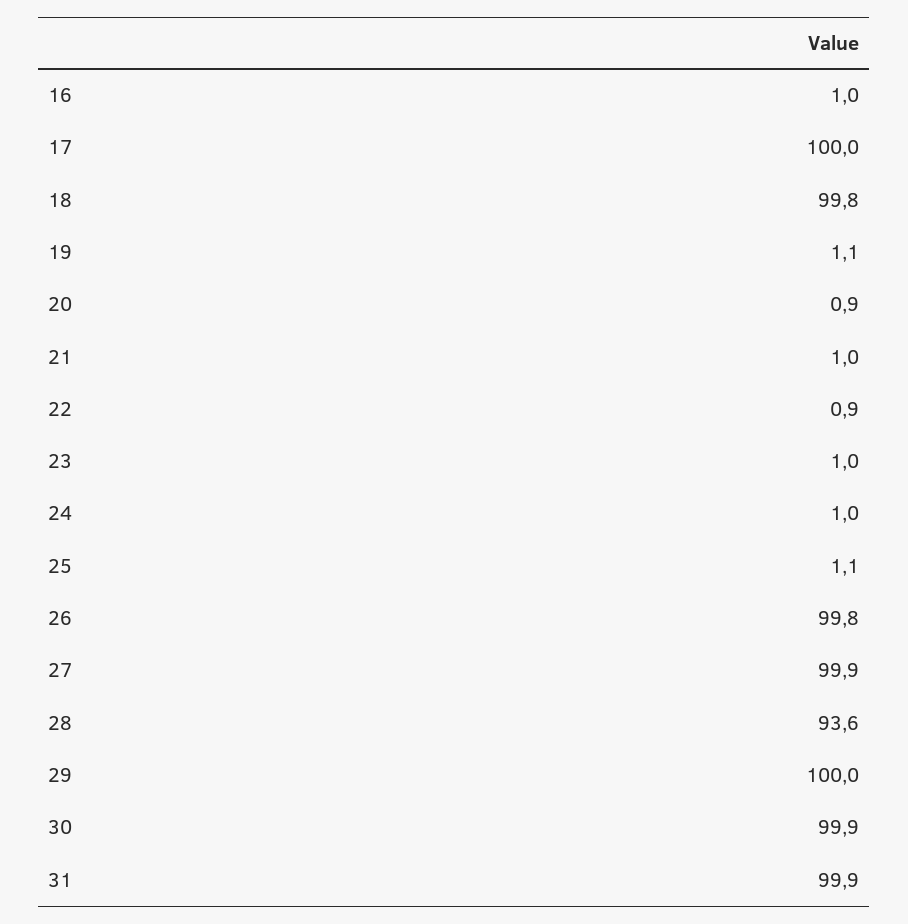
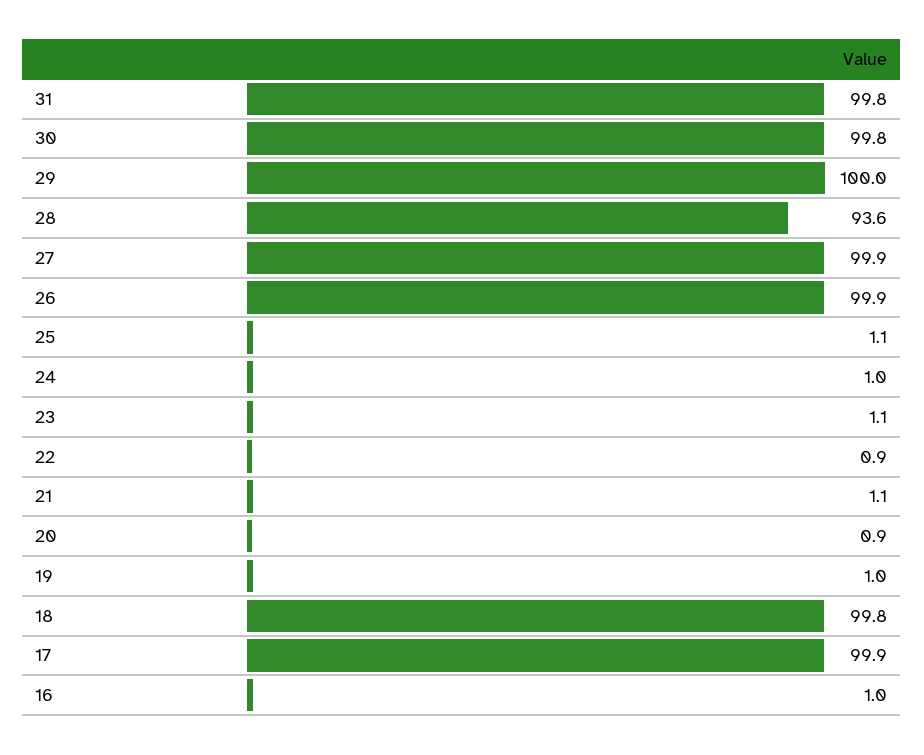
  {
    "16": 1,
-   "17": 100,
+   "17": 99.9,
    "18": 99.8,
-   "19": 1.1,
+   "19": 1,
    "20": 0.9,
-   "21": 1,
+   "21": 1.1,
    "22": 0.9,
-   "23": 1,
+   "23": 1.1,
    "24": 1,
    "25": 1.1,
-   "26": 99.8,
+   "26": 99.9,
    "27": 99.9,
    "28": 93.6,
    "29": 100,
-   "30": 99.9,
+   "30": 99.8,
-   "31": 99.9
+   "31": 99.8
  }

